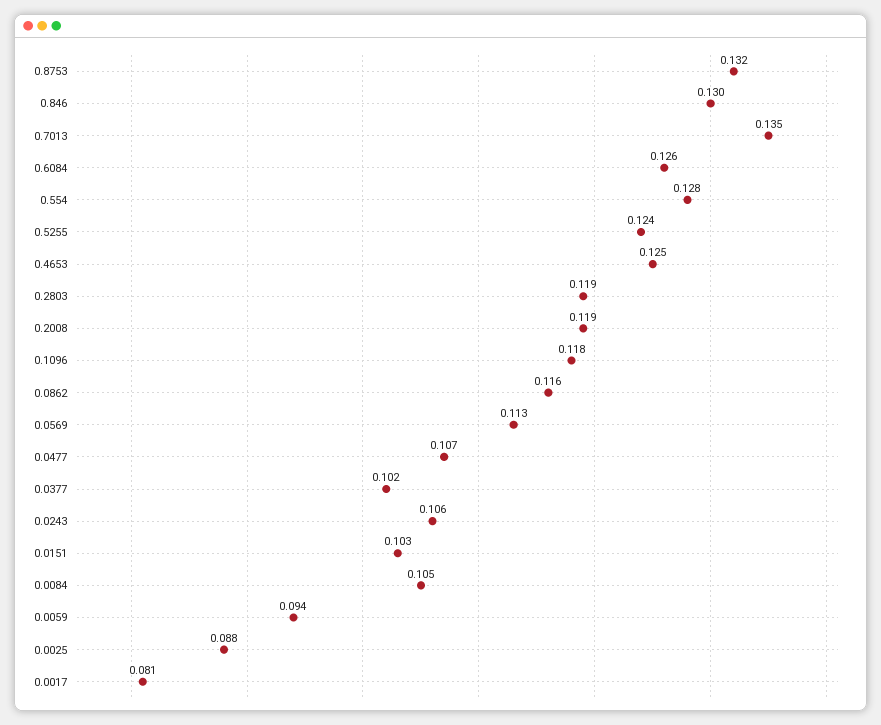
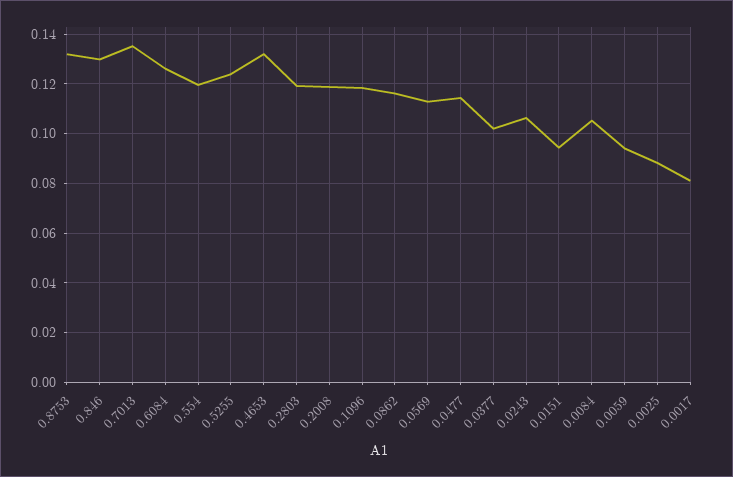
  {
    "0.8753": 0.132,
    "0.846": 0.13,
    "0.7013": 0.135,
    "0.6084": 0.126,
-   "0.554": 0.128,
+   "0.554": 0.12,
    "0.5255": 0.124,
-   "0.4653": 0.125,
+   "0.4653": 0.1325,
    "0.2803": 0.119,
    "0.2008": 0.119,
    "0.1096": 0.118,
    "0.0862": 0.116,
    "0.0569": 0.113,
-   "0.0477": 0.107,
+   "0.0477": 0.115,
    "0.0377": 0.102,
    "0.0243": 0.106,
-   "0.0151": 0.103,
+   "0.0151": 0.095,
    "0.0084": 0.105,
    "0.0059": 0.094,
    "0.0025": 0.088,
    "0.0017": 0.081
  }

